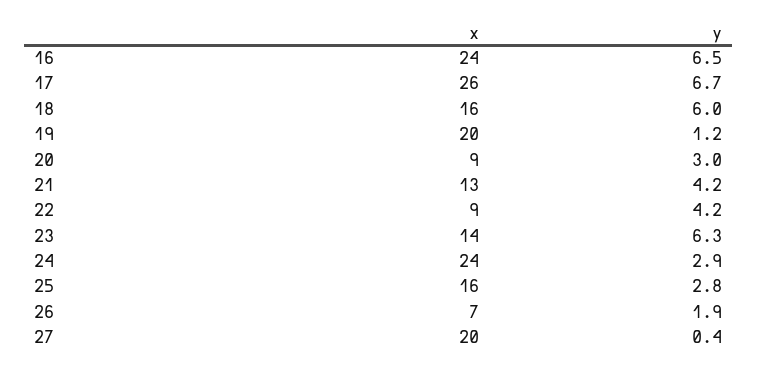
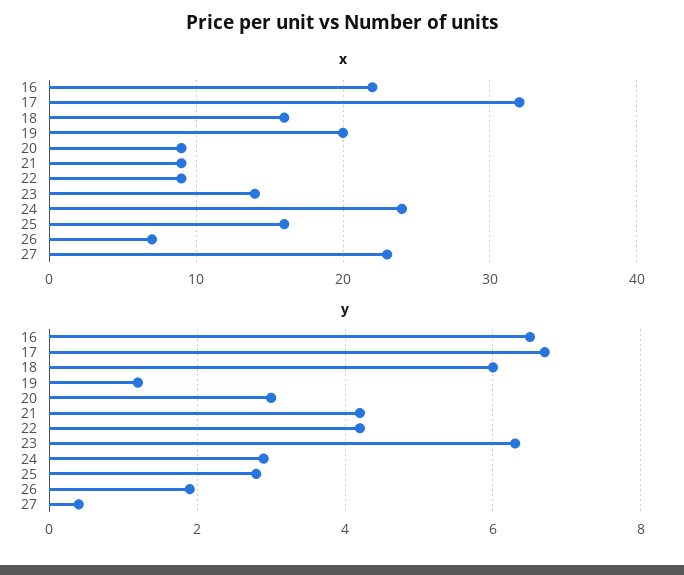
  {
    "x": {
-     "16": 24,
+     "16": 22,
-     "17": 26,
+     "17": 32,
      "18": 16,
      "19": 20,
      "20": 9,
-     "21": 13,
+     "21": 9,
      "22": 9,
      "23": 14,
      "24": 24,
      "25": 16,
      "26": 7,
-     "27": 20
+     "27": 23
    },
    "y": {
      "16": 6.5,
      "17": 6.7,
      "18": 6,
      "19": 1.2,
      "20": 3,
      "21": 4.2,
      "22": 4.2,
      "23": 6.3,
      "24": 2.9,
      "25": 2.8,
      "26": 1.9,
      "27": 0.4
    }
  }

